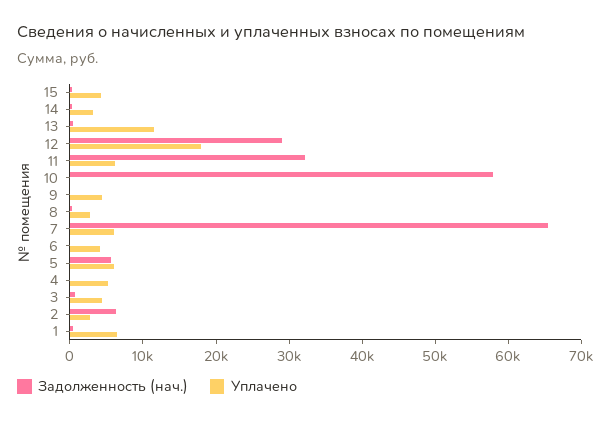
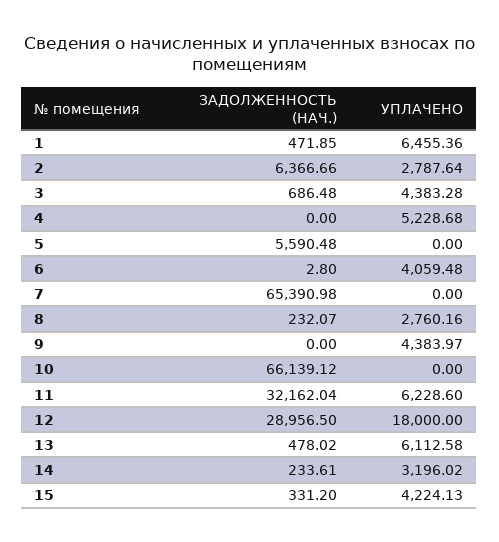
  {
    "Задолженность (нач.)": {
      "15": 331.2,
      "14": 233.61,
      "13": 478.02,
      "12": 28956.5,
      "11": 32162.04,
-     "10": 58000,
+     "10": 66139.12,
      "9": 0,
      "8": 232.07,
      "7": 65390.98,
      "6": 2.8,
      "5": 5590.48,
      "4": 0,
      "3": 686.48,
      "2": 6366.66,
      "1": 471.85
    },
    "Уплачено": {
      "15": 4224.13,
      "14": 3196.02,
-     "13": 12000,
+     "13": 6112.58,
      "12": 18000,
      "11": 6228.6,
      "10": 0,
      "9": 4383.97,
      "8": 2760.16,
-     "7": 6000,
+     "7": 0,
      "6": 4059.48,
-     "5": 6000,
+     "5": 0,
      "4": 5228.68,
      "3": 4383.28,
      "2": 2787.64,
      "1": 6455.36
    }
  }

